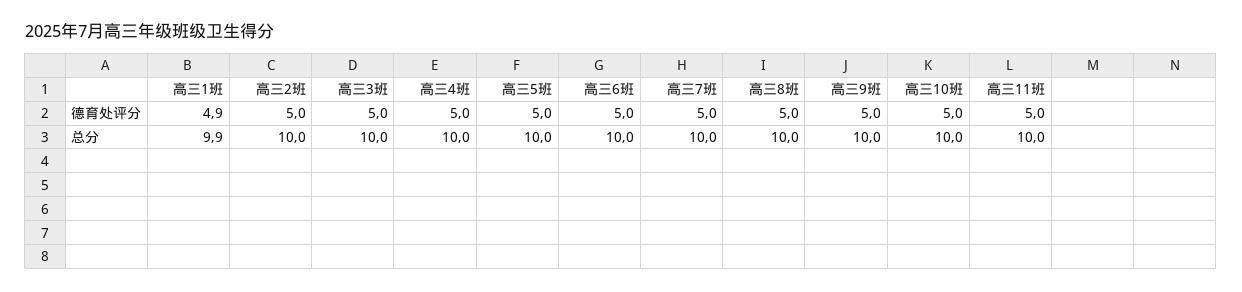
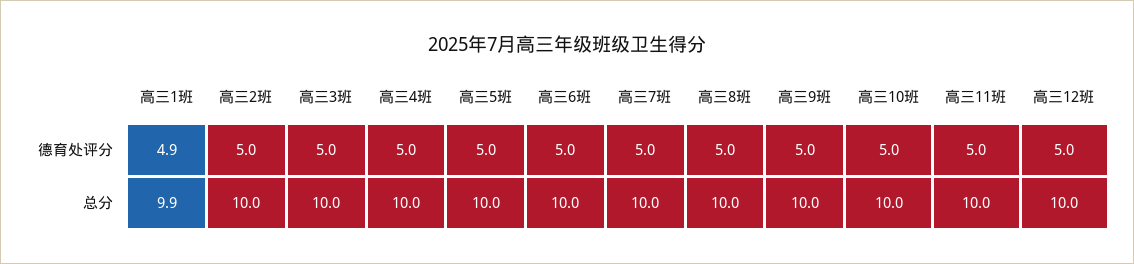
  {
    "高三1班": {
      "德育处评分": 4.9,
      "总分": 9.9
    },
    "高三2班": {
      "德育处评分": 5,
      "总分": 10
    },
    "高三3班": {
      "德育处评分": 5,
      "总分": 10
    },
    "高三4班": {
      "德育处评分": 5,
      "总分": 10
    },
    "高三5班": {
      "德育处评分": 5,
      "总分": 10
    },
    "高三6班": {
      "德育处评分": 5,
      "总分": 10
    },
    "高三7班": {
      "德育处评分": 5,
      "总分": 10
    },
    "高三8班": {
      "德育处评分": 5,
      "总分": 10
    },
    "高三9班": {
      "德育处评分": 5,
      "总分": 10
    },
    "高三10班": {
      "德育处评分": 5,
      "总分": 10
    },
    "高三11班": {
      "德育处评分": 5,
      "总分": 10
-   }
+   },
+   "高三12班": {
+     "德育处评分": 5,
+     "总分": 10
+   }
  }

